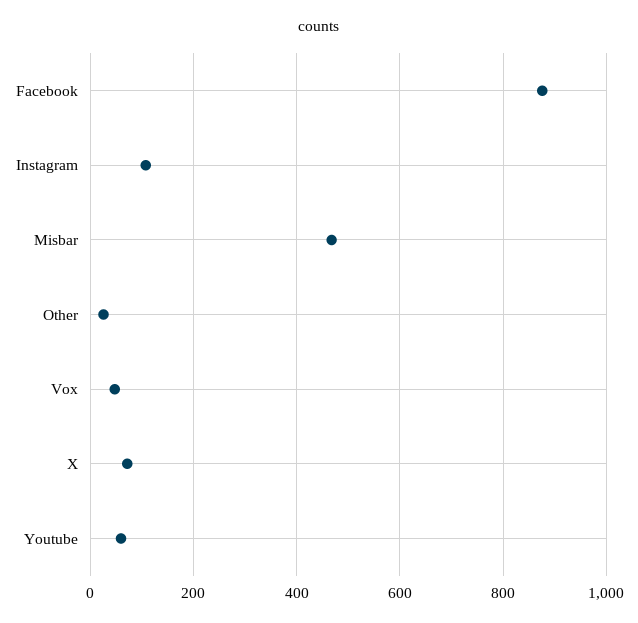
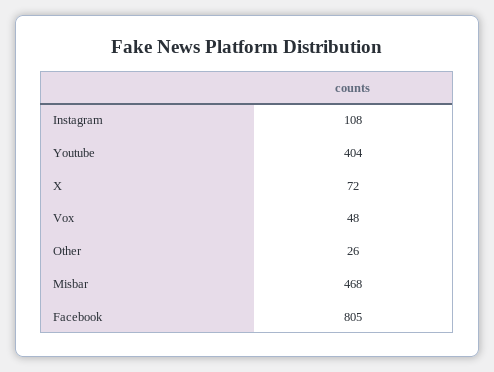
  {
-   "Facebook": 880,
+   "Facebook": 805,
    "Instagram": 108,
    "Misbar": 468,
    "Other": 26,
    "Vox": 48,
    "X": 72,
-   "Youtube": 60
+   "Youtube": 404
  }

